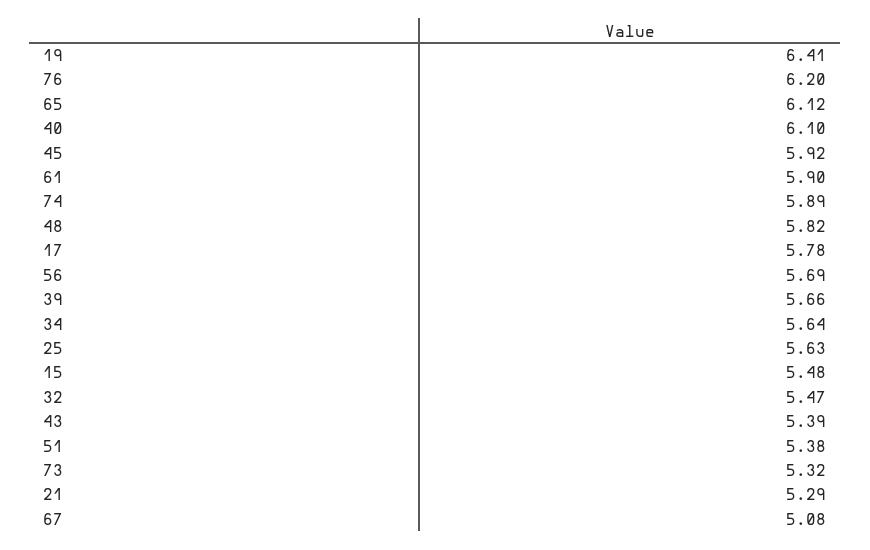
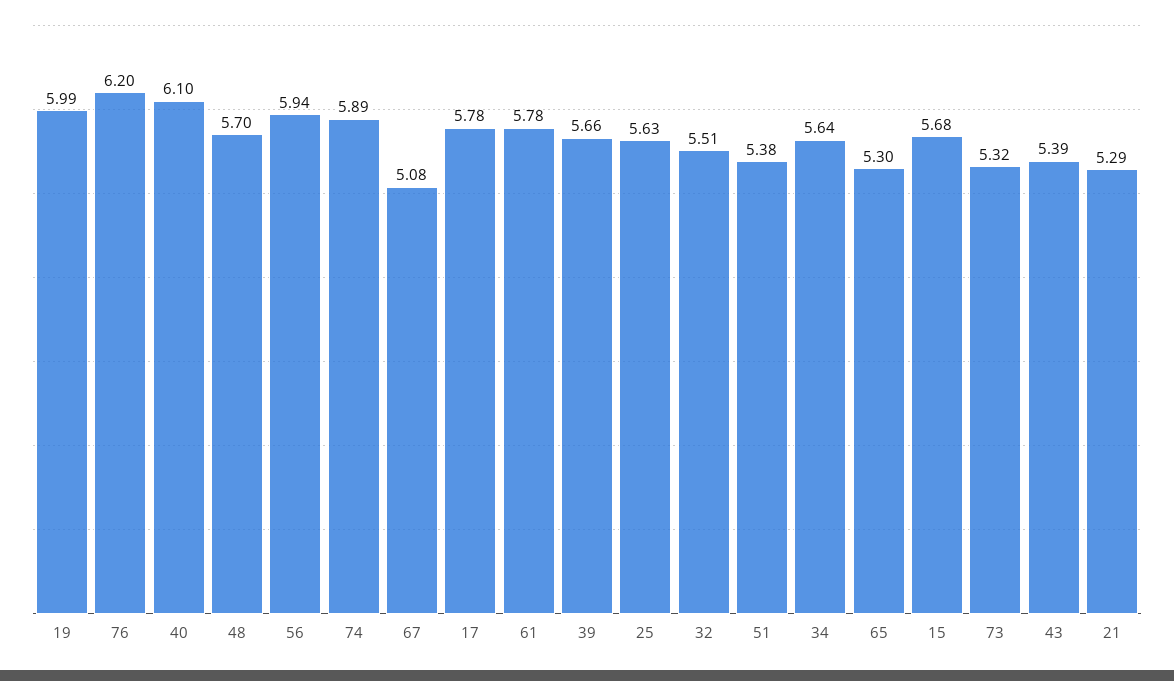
  {
-   "19": 6.41,
+   "19": 5.99,
    "76": 6.2,
-   "65": 6.12,
+   "65": 5.3,
    "40": 6.1,
-   "45": 5.92,
-   "61": 5.9,
+   "61": 5.78,
    "74": 5.89,
-   "48": 5.82,
+   "48": 5.7,
    "17": 5.78,
-   "56": 5.69,
+   "56": 5.94,
    "39": 5.66,
    "34": 5.64,
    "25": 5.63,
-   "15": 5.48,
+   "15": 5.68,
-   "32": 5.47,
+   "32": 5.51,
    "43": 5.39,
    "51": 5.38,
    "73": 5.32,
    "21": 5.29,
    "67": 5.08
  }

